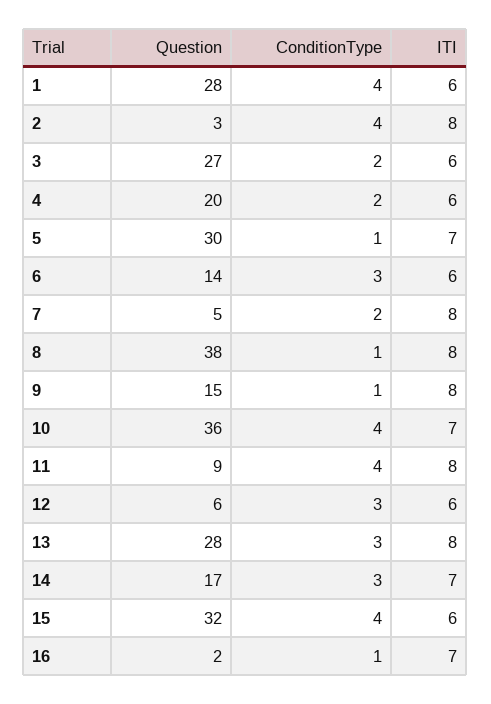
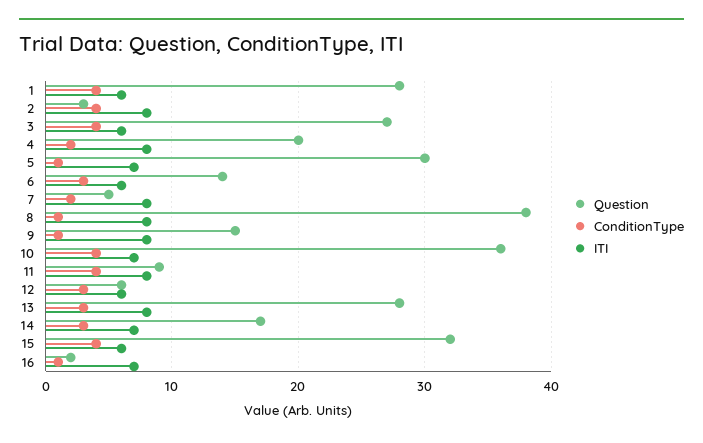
  {
    "Question": {
      "1": 28,
      "2": 3,
      "3": 27,
      "4": 20,
      "5": 30,
      "6": 14,
      "7": 5,
      "8": 38,
      "9": 15,
      "10": 36,
      "11": 9,
      "12": 6,
      "13": 28,
      "14": 17,
      "15": 32,
      "16": 2
    },
    "ConditionType": {
      "1": 4,
      "2": 4,
-     "3": 2,
+     "3": 4,
      "4": 2,
      "5": 1,
      "6": 3,
      "7": 2,
      "8": 1,
      "9": 1,
      "10": 4,
      "11": 4,
      "12": 3,
      "13": 3,
      "14": 3,
      "15": 4,
      "16": 1
    },
    "ITI": {
      "1": 6,
      "2": 8,
      "3": 6,
-     "4": 6,
+     "4": 8,
      "5": 7,
      "6": 6,
      "7": 8,
      "8": 8,
      "9": 8,
      "10": 7,
      "11": 8,
      "12": 6,
      "13": 8,
      "14": 7,
      "15": 6,
      "16": 7
    }
  }

